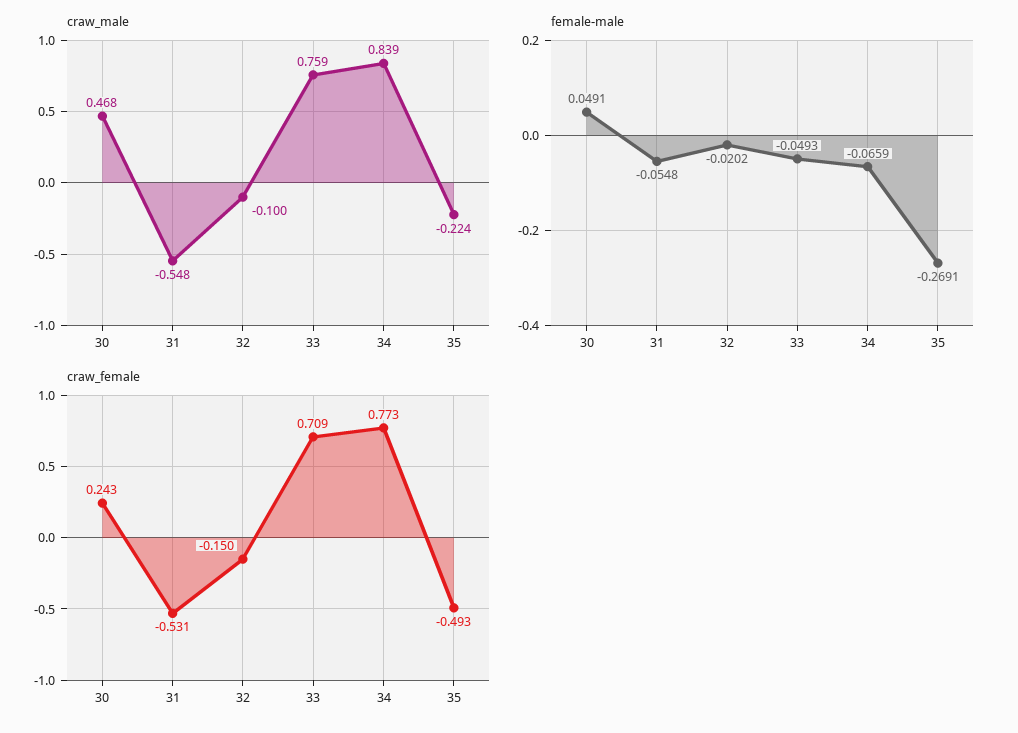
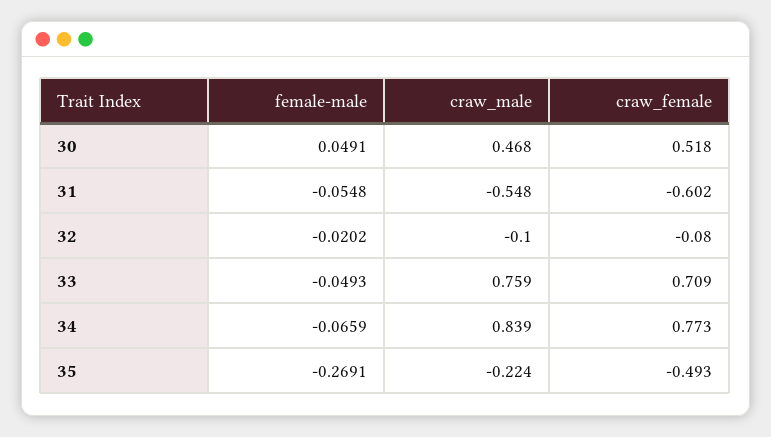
  {
    "craw_male": {
      "30": 0.468,
      "31": -0.548,
      "32": -0.1,
      "33": 0.759,
      "34": 0.839,
      "35": -0.224
    },
    "female-male": {
      "30": 0.0491,
      "31": -0.0548,
      "32": -0.0202,
      "33": -0.0493,
      "34": -0.0659,
      "35": -0.2691
    },
    "craw_female": {
-     "30": 0.243,
+     "30": 0.518,
-     "31": -0.531,
+     "31": -0.602,
-     "32": -0.15,
+     "32": -0.08,
      "33": 0.709,
      "34": 0.773,
      "35": -0.493
    }
  }

